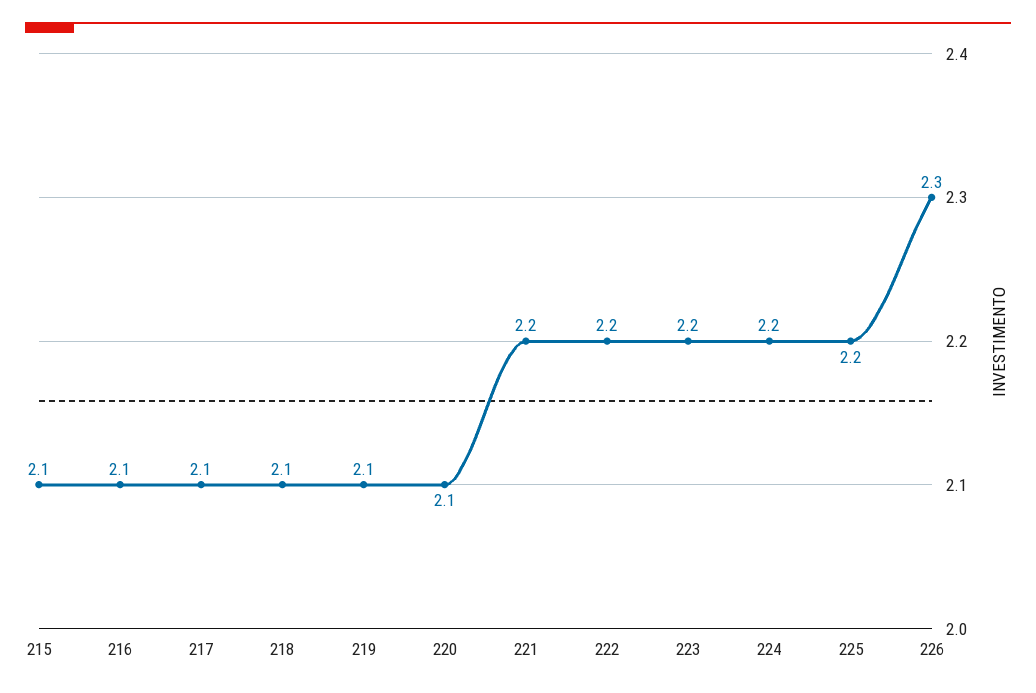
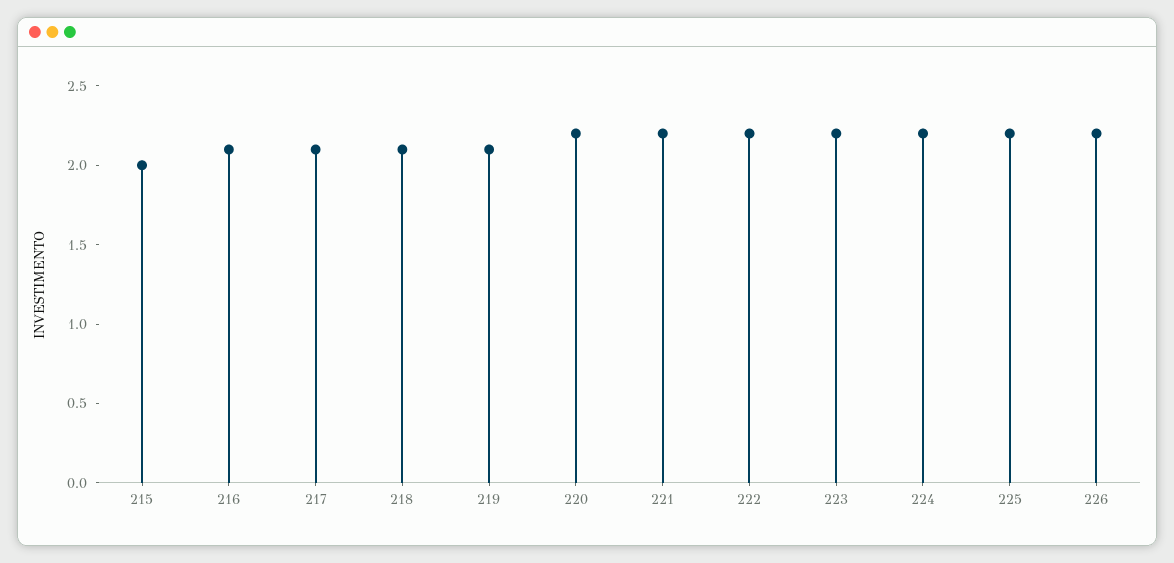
  {
-   "215": 2.1,
+   "215": 2,
    "216": 2.1,
    "217": 2.1,
    "218": 2.1,
    "219": 2.1,
-   "220": 2.1,
+   "220": 2.2,
    "221": 2.2,
    "222": 2.2,
    "223": 2.2,
    "224": 2.2,
    "225": 2.2,
-   "226": 2.3
+   "226": 2.2
  }

